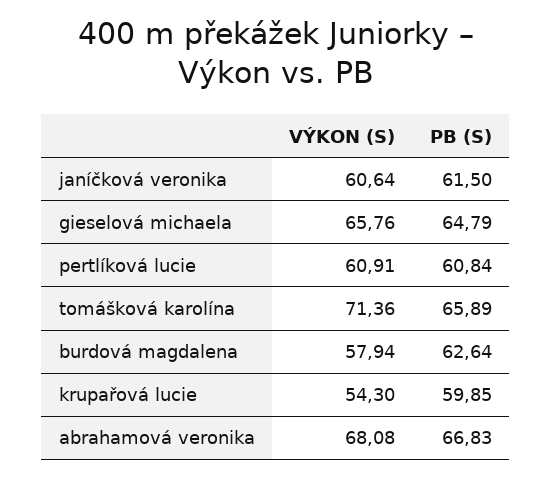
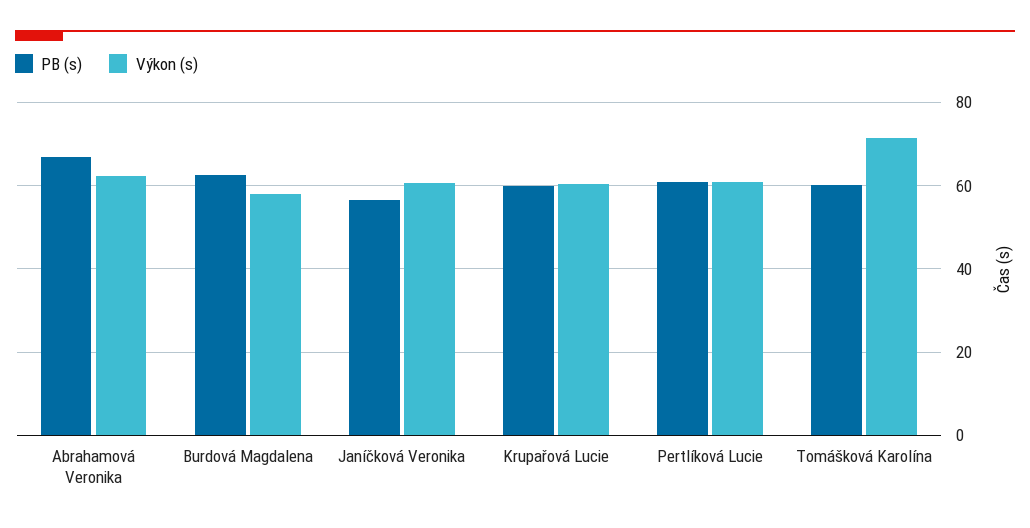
  {
    "VÝKON (S)": {
      "janíčková veronika": 60.64,
-     "gieselová michaela": 65.76,
      "pertlíková lucie": 60.91,
      "tomášková karolína": 71.36,
      "burdová magdalena": 57.94,
-     "krupařová lucie": 54.3,
+     "krupařová lucie": 60,
-     "abrahamová veronika": 68.08
+     "abrahamová veronika": 62
    },
    "PB (S)": {
-     "janíčková veronika": 61.5,
+     "janíčková veronika": 56,
-     "gieselová michaela": 64.79,
      "pertlíková lucie": 60.84,
-     "tomášková karolína": 65.89,
+     "tomášková karolína": 60,
      "burdová magdalena": 62.64,
      "krupařová lucie": 59.85,
      "abrahamová veronika": 66.83
    }
  }

